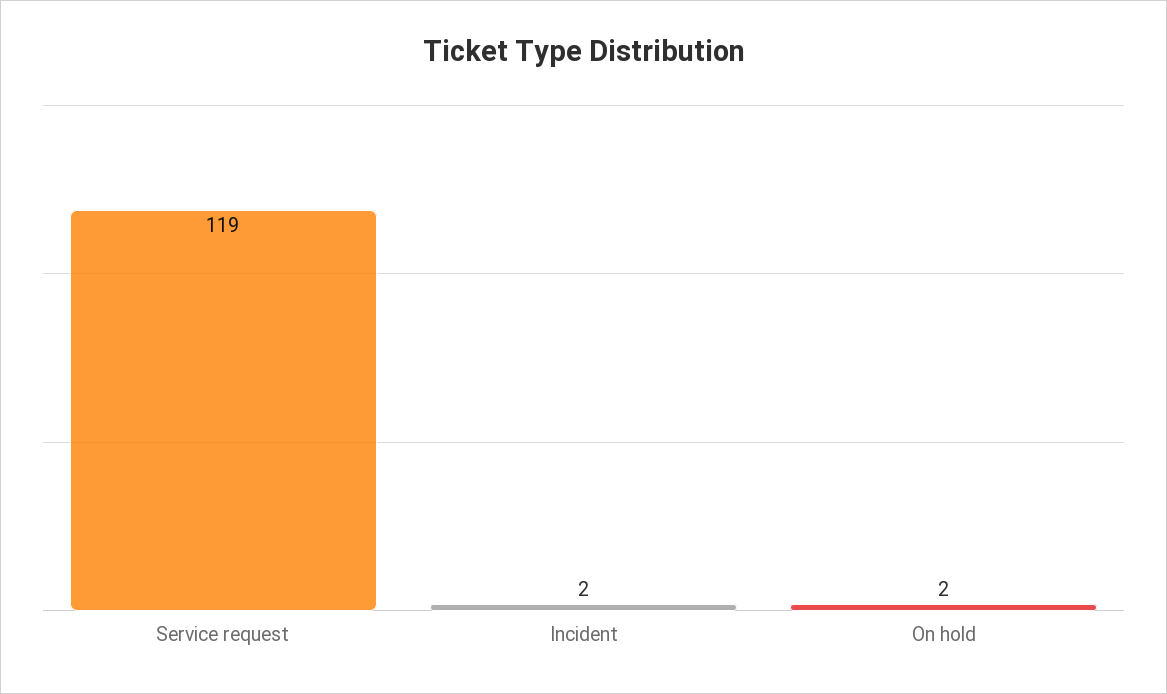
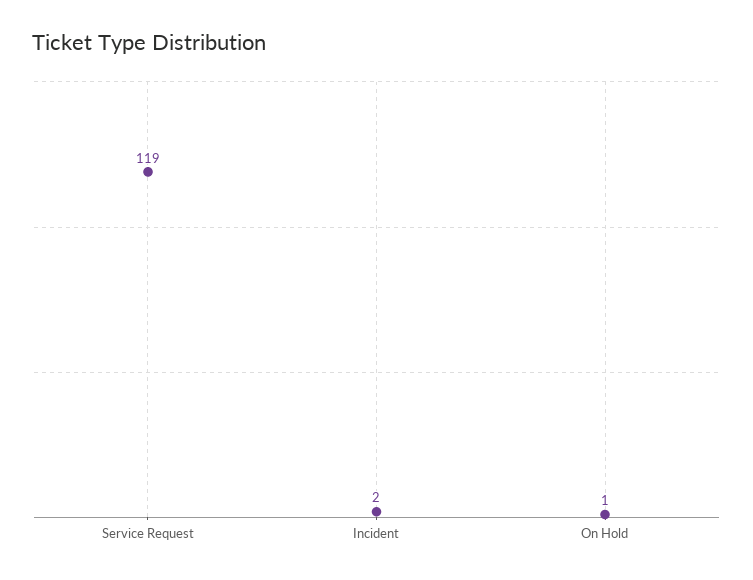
  {
    "Service request": 119,
    "Incident": 2,
-   "On hold": 2
+   "On hold": 1
  }

